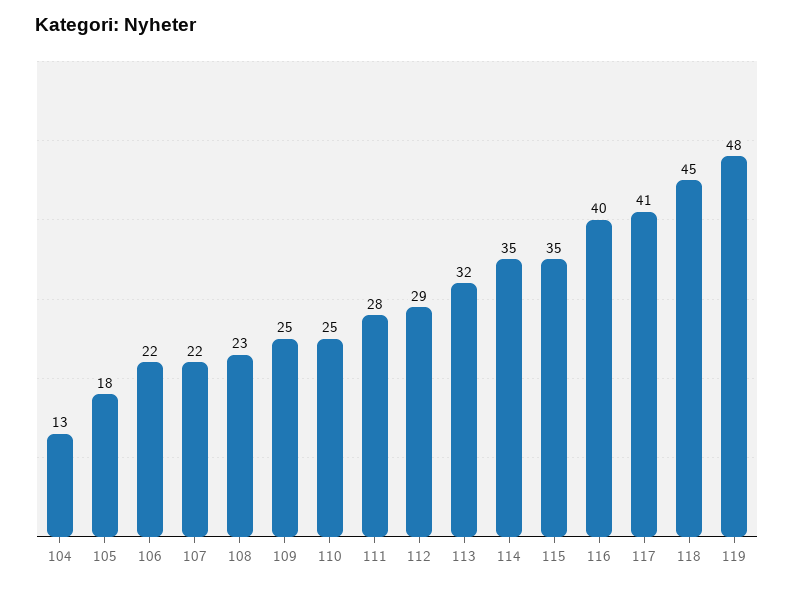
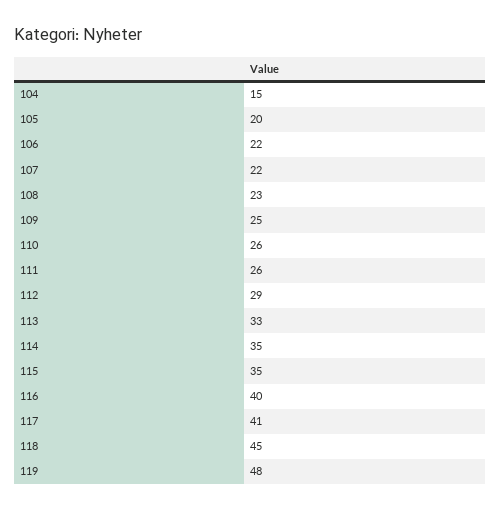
  {
-   "104": 13,
+   "104": 15,
-   "105": 18,
+   "105": 20,
    "106": 22,
    "107": 22,
    "108": 23,
    "109": 25,
-   "110": 25,
+   "110": 26,
-   "111": 28,
+   "111": 26,
    "112": 29,
-   "113": 32,
+   "113": 33,
    "114": 35,
    "115": 35,
    "116": 40,
    "117": 41,
    "118": 45,
    "119": 48
  }

